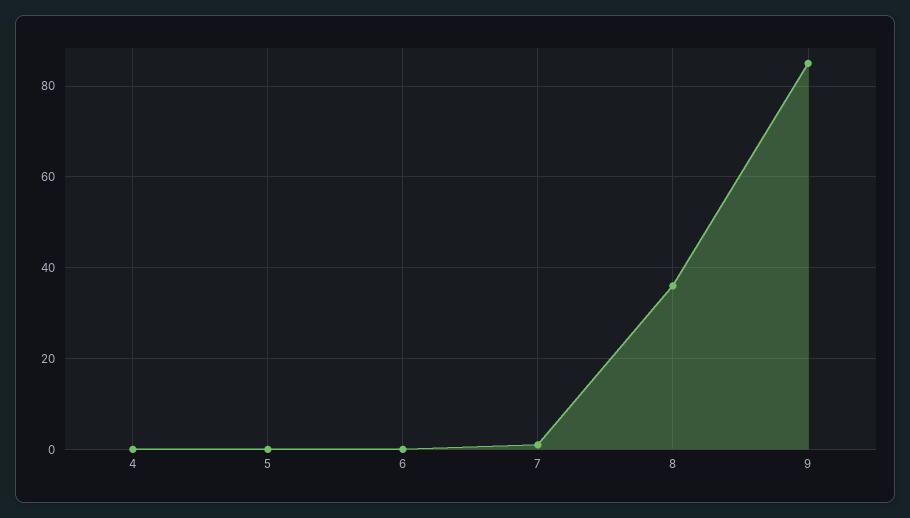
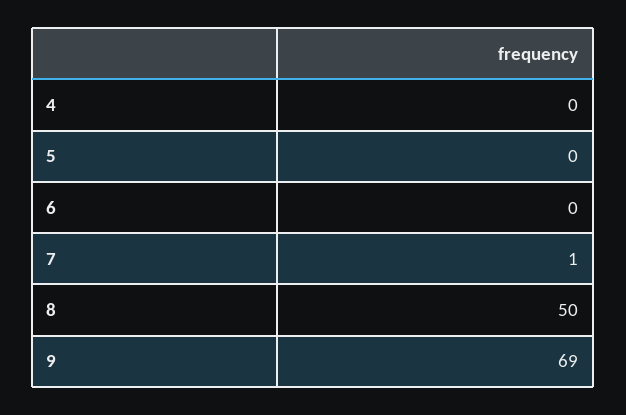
  {
    "4": 0,
    "5": 0,
    "6": 0,
    "7": 1,
-   "8": 35,
+   "8": 50,
-   "9": 85
+   "9": 69
  }

